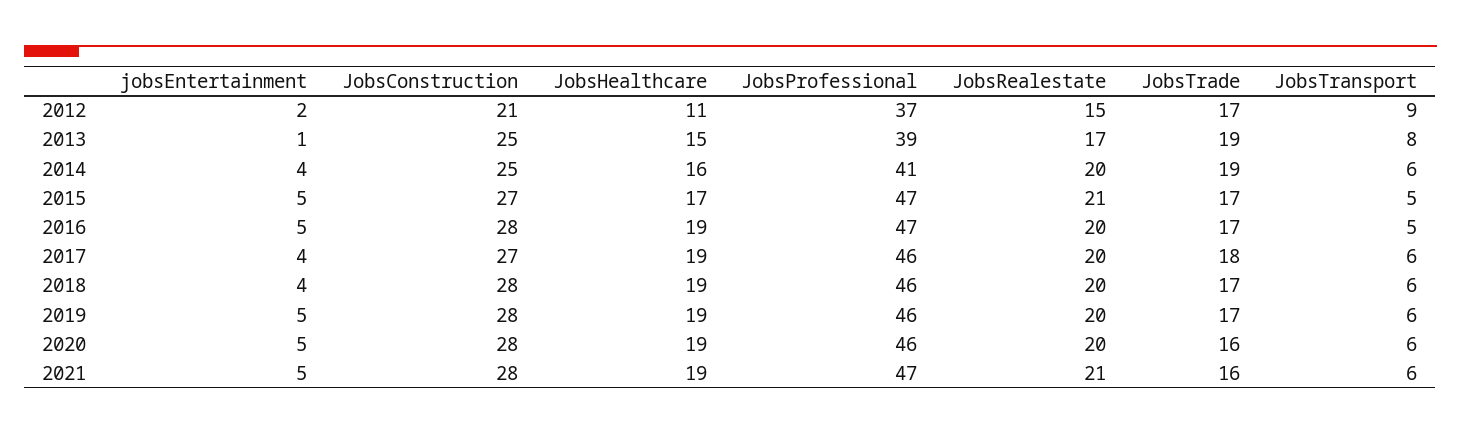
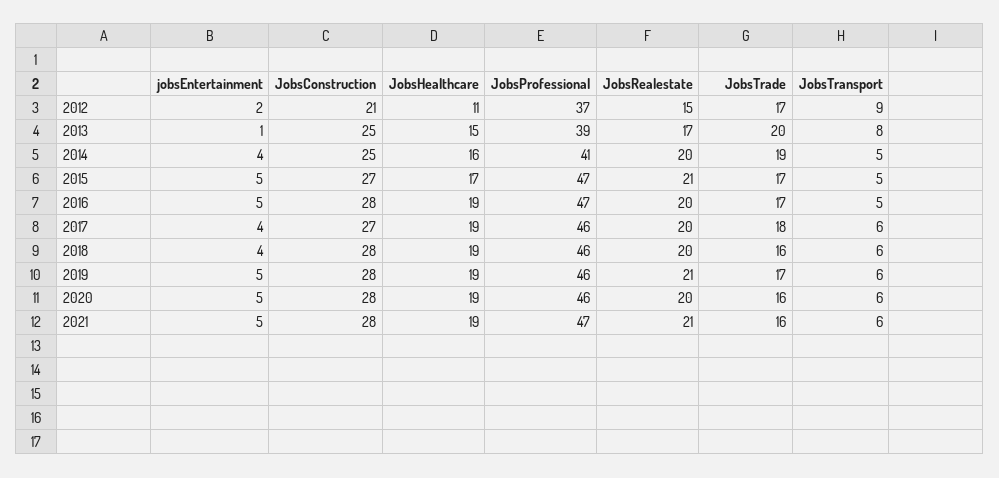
  {
    "jobsEntertainment": {
      "2012": 2,
      "2013": 1,
      "2014": 4,
      "2015": 5,
      "2016": 5,
      "2017": 4,
      "2018": 4,
      "2019": 5,
      "2020": 5,
      "2021": 5
    },
    "JobsConstruction": {
      "2012": 21,
      "2013": 25,
      "2014": 25,
      "2015": 27,
      "2016": 28,
      "2017": 27,
      "2018": 28,
      "2019": 28,
      "2020": 28,
      "2021": 28
    },
    "JobsHealthcare": {
      "2012": 11,
      "2013": 15,
      "2014": 16,
      "2015": 17,
      "2016": 19,
      "2017": 19,
      "2018": 19,
      "2019": 19,
      "2020": 19,
      "2021": 19
    },
    "JobsProfessional": {
      "2012": 37,
      "2013": 39,
      "2014": 41,
      "2015": 47,
      "2016": 47,
      "2017": 46,
      "2018": 46,
      "2019": 46,
      "2020": 46,
      "2021": 47
    },
    "JobsRealestate": {
      "2012": 15,
      "2013": 17,
      "2014": 20,
      "2015": 21,
      "2016": 20,
      "2017": 20,
      "2018": 20,
-     "2019": 20,
+     "2019": 21,
      "2020": 20,
      "2021": 21
    },
    "JobsTrade": {
      "2012": 17,
-     "2013": 19,
+     "2013": 20,
      "2014": 19,
      "2015": 17,
      "2016": 17,
      "2017": 18,
-     "2018": 17,
+     "2018": 16,
      "2019": 17,
      "2020": 16,
      "2021": 16
    },
    "JobsTransport": {
      "2012": 9,
      "2013": 8,
-     "2014": 6,
+     "2014": 5,
      "2015": 5,
      "2016": 5,
      "2017": 6,
      "2018": 6,
      "2019": 6,
      "2020": 6,
      "2021": 6
    }
  }

